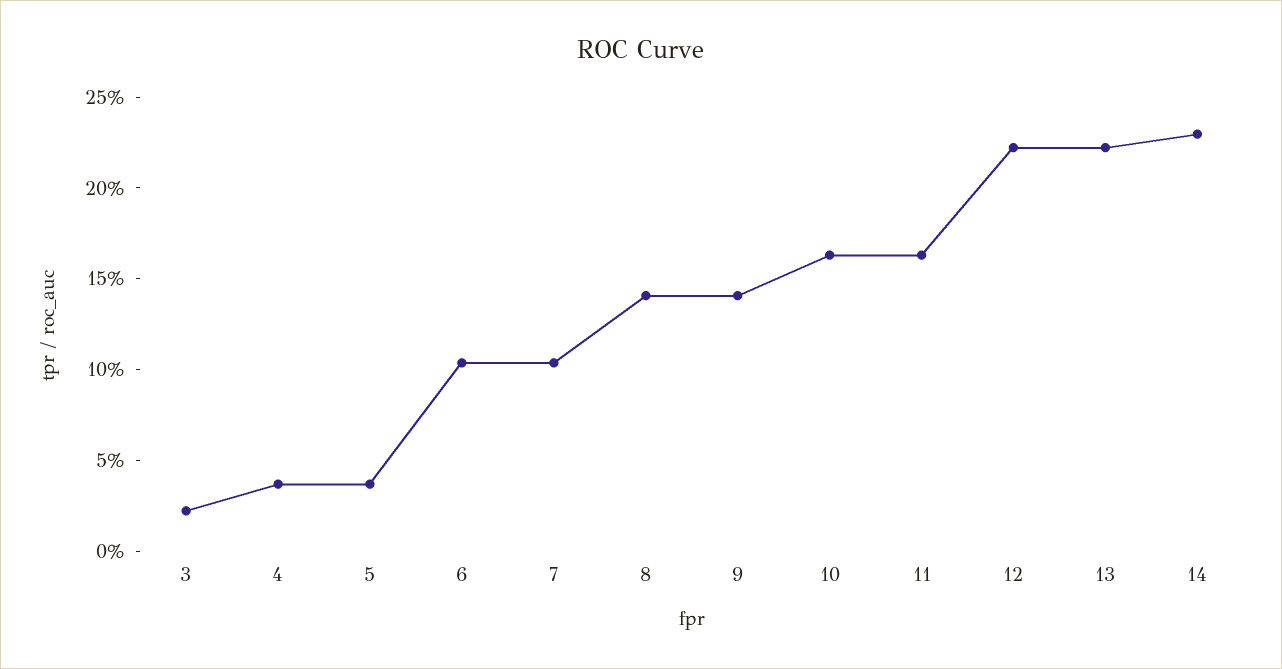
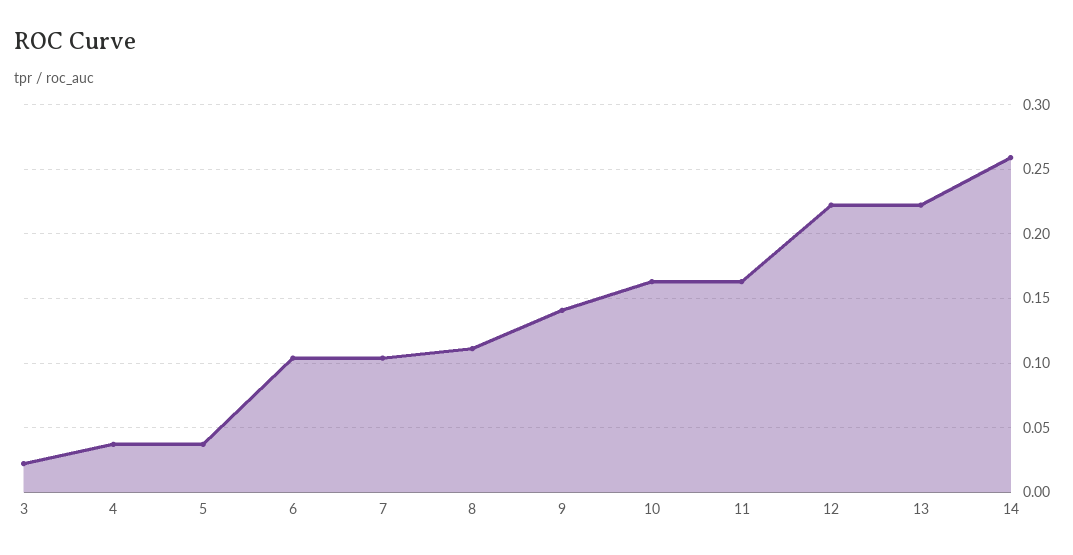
  {
    "3": 0.02,
    "4": 0.035,
    "5": 0.035,
    "6": 0.105,
    "7": 0.105,
-   "8": 0.14,
+   "8": 0.11,
    "9": 0.14,
    "10": 0.165,
    "11": 0.165,
    "12": 0.22,
    "13": 0.22,
-   "14": 0.23
+   "14": 0.26
  }

